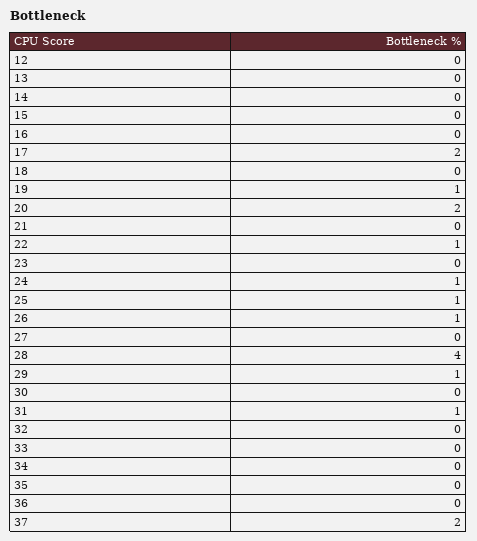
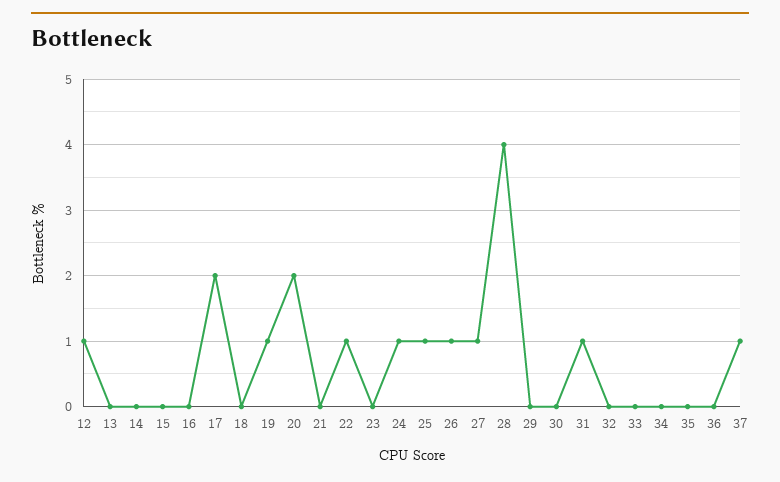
  {
-   "12": 0,
+   "12": 1,
    "13": 0,
    "14": 0,
    "15": 0,
    "16": 0,
    "17": 2,
    "18": 0,
    "19": 1,
    "20": 2,
    "21": 0,
    "22": 1,
    "23": 0,
    "24": 1,
    "25": 1,
    "26": 1,
-   "27": 0,
+   "27": 1,
    "28": 4,
-   "29": 1,
+   "29": 0,
    "30": 0,
    "31": 1,
    "32": 0,
    "33": 0,
    "34": 0,
    "35": 0,
    "36": 0,
-   "37": 2
+   "37": 1
  }

